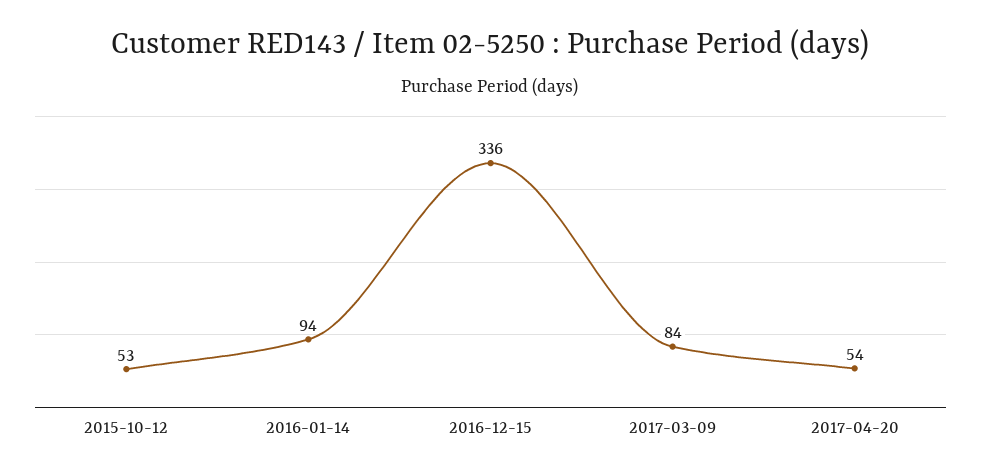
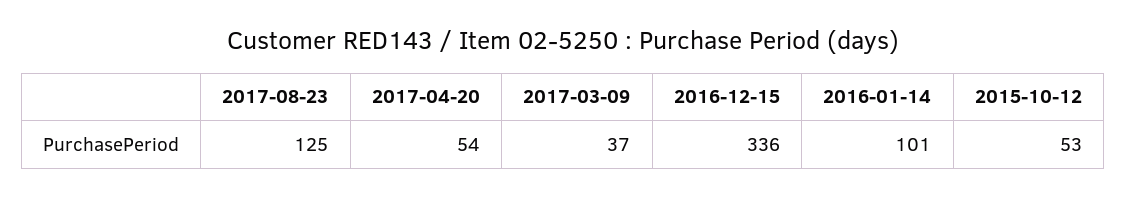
  {
    "2015-10-12": 53,
-   "2016-01-14": 94,
+   "2016-01-14": 101,
    "2016-12-15": 336,
-   "2017-03-09": 84,
+   "2017-03-09": 37,
-   "2017-04-20": 54
+   "2017-04-20": 54,
+   "2017-08-23": 125
  }

